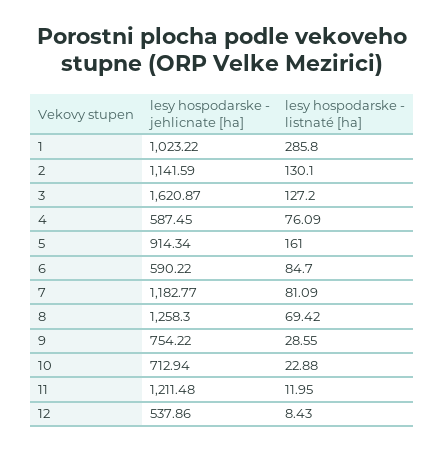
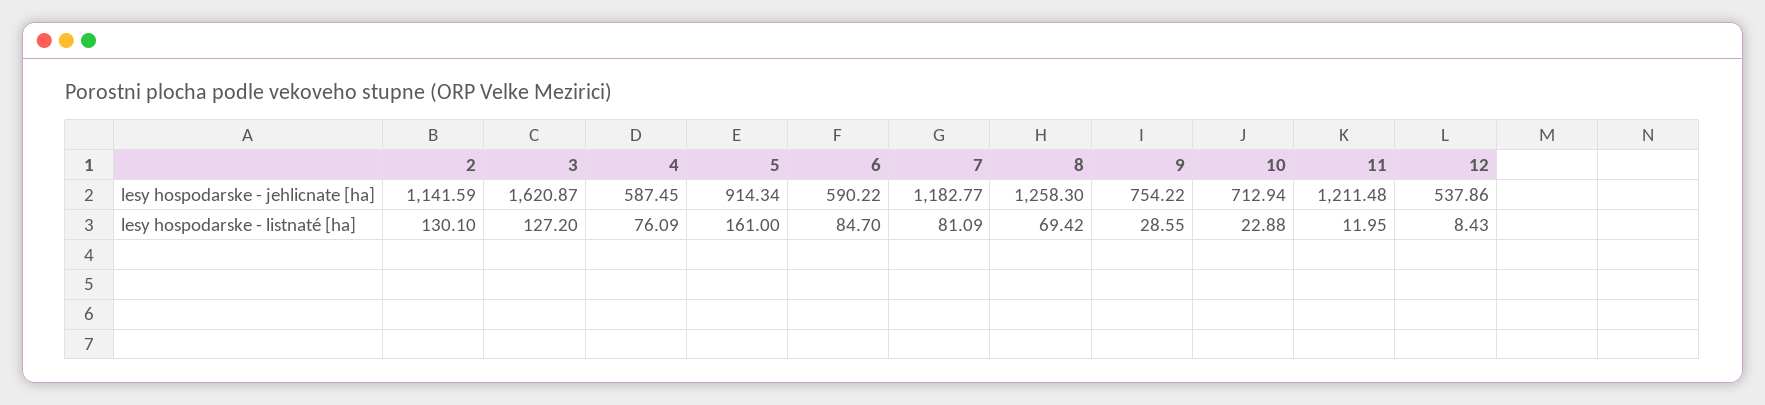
  {
    "lesy hospodarske - jehlicnate [ha]": {
-     "1": 1023.22,
      "2": 1141.59,
      "3": 1620.87,
      "4": 587.45,
      "5": 914.34,
      "6": 590.22,
      "7": 1182.77,
      "8": 1258.3,
      "9": 754.22,
      "10": 712.94,
      "11": 1211.48,
      "12": 537.86
    },
    "lesy hospodarske - listnaté [ha]": {
-     "1": 285.8,
      "2": 130.1,
      "3": 127.2,
      "4": 76.09,
      "5": 161,
      "6": 84.7,
      "7": 81.09,
      "8": 69.42,
      "9": 28.55,
      "10": 22.88,
      "11": 11.95,
      "12": 8.43
    }
  }

